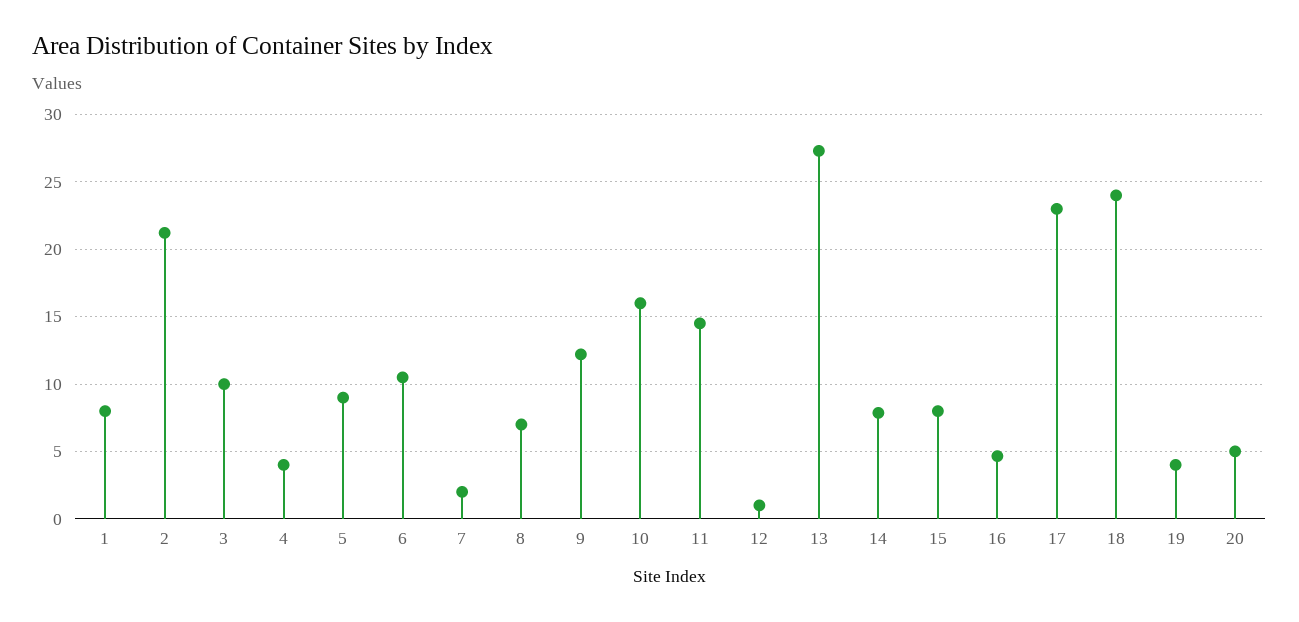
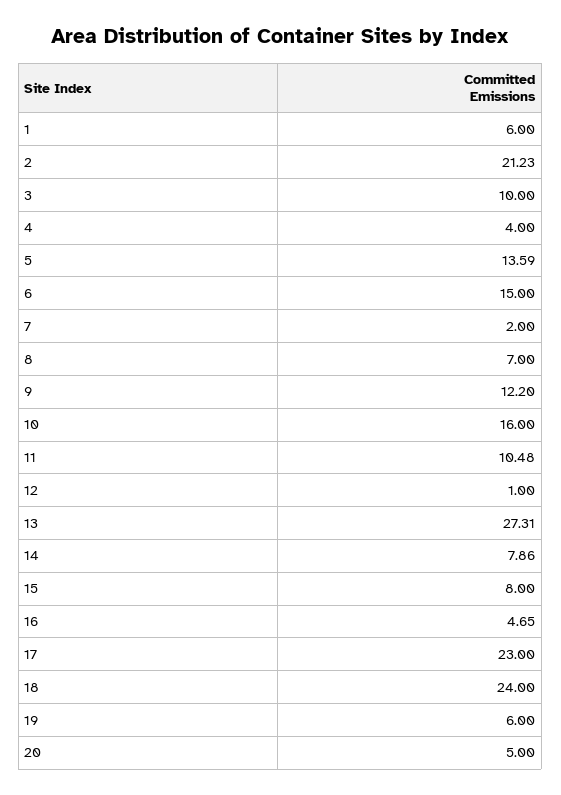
  {
-   "1": 8,
+   "1": 6,
    "2": 21.23,
    "3": 10,
    "4": 4,
-   "5": 9,
+   "5": 13.59,
-   "6": 10.5,
+   "6": 15,
    "7": 2,
    "8": 7,
    "9": 12.2,
    "10": 16,
-   "11": 14.5,
+   "11": 10.48,
    "12": 1,
    "13": 27.31,
    "14": 7.86,
    "15": 8,
    "16": 4.65,
    "17": 23,
    "18": 24,
-   "19": 4,
+   "19": 6,
    "20": 5
  }

